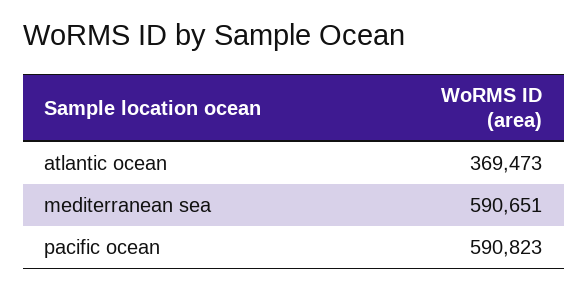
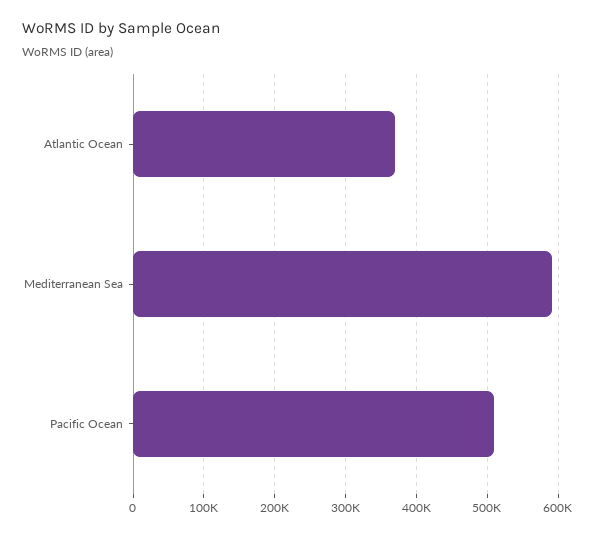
  {
    "atlantic ocean": 369473,
    "mediterranean sea": 590651,
-   "pacific ocean": 590823
+   "pacific ocean": 510000
  }

